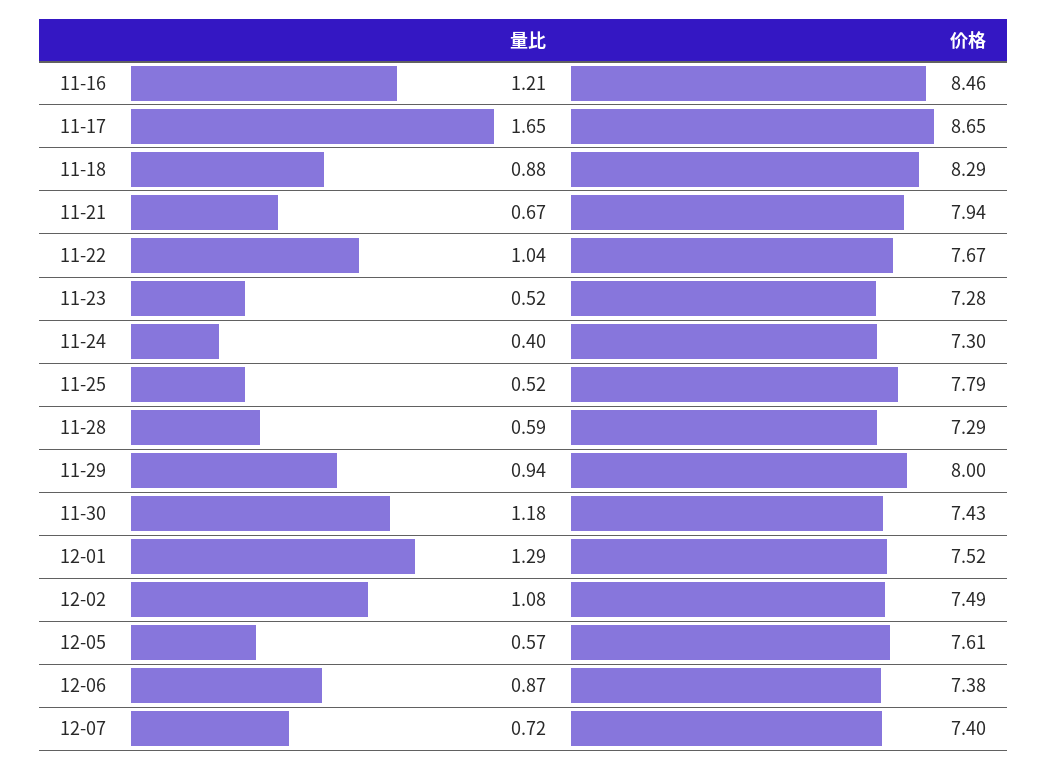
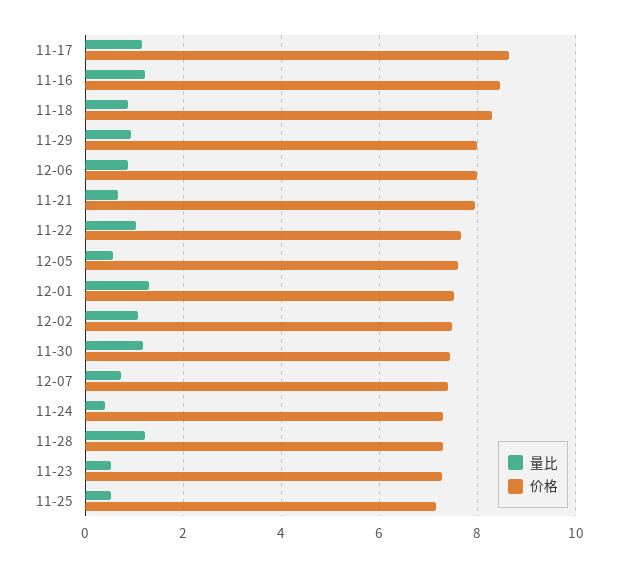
  {
    "量比": {
      "11-16": 1.21,
-     "11-17": 1.65,
+     "11-17": 1.2,
      "11-18": 0.88,
      "11-21": 0.67,
      "11-22": 1.04,
      "11-23": 0.52,
      "11-24": 0.4,
      "11-25": 0.52,
-     "11-28": 0.59,
+     "11-28": 1.2,
      "11-29": 0.94,
      "11-30": 1.18,
      "12-01": 1.29,
      "12-02": 1.08,
      "12-05": 0.57,
      "12-06": 0.87,
      "12-07": 0.72
    },
    "价格": {
      "11-16": 8.46,
      "11-17": 8.65,
      "11-18": 8.29,
      "11-21": 7.94,
      "11-22": 7.67,
      "11-23": 7.28,
      "11-24": 7.3,
-     "11-25": 7.79,
+     "11-25": 7.2,
      "11-28": 7.29,
      "11-29": 8,
      "11-30": 7.43,
      "12-01": 7.52,
      "12-02": 7.49,
      "12-05": 7.61,
-     "12-06": 7.38,
+     "12-06": 8,
      "12-07": 7.4
    }
  }

